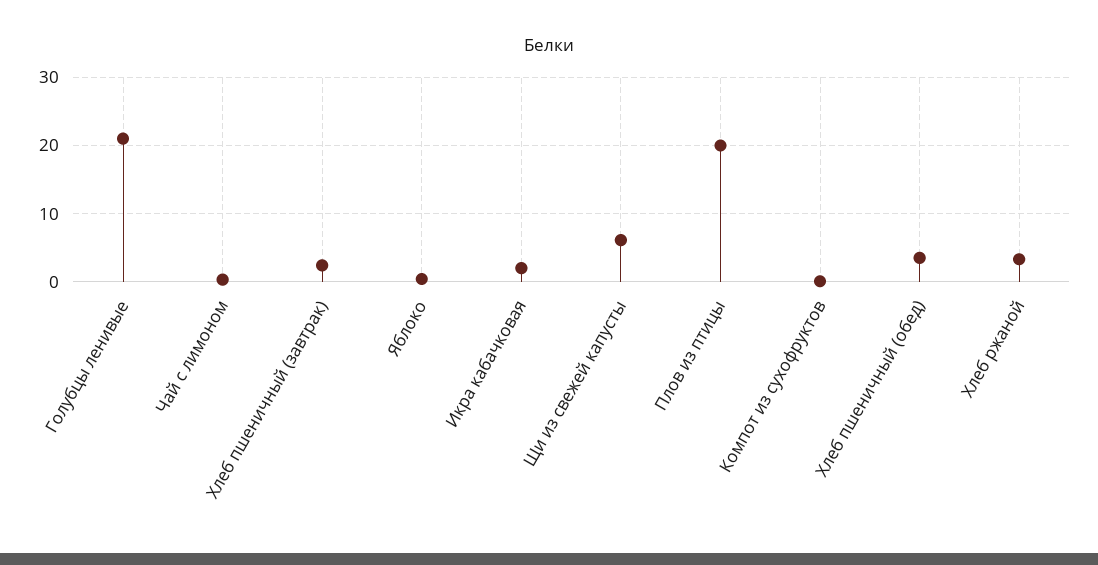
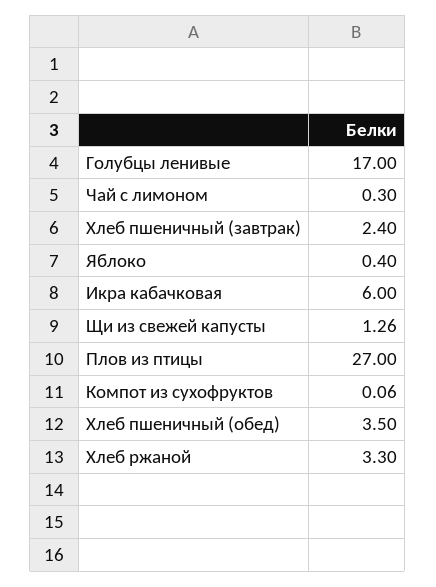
  {
-   "Голубцы ленивые": 21,
+   "Голубцы ленивые": 17,
    "Чай с лимоном": 0.3,
    "Хлеб пшеничный (завтрак)": 2.4,
    "Яблоко": 0.4,
-   "Икра кабачковая": 2,
+   "Икра кабачковая": 6,
-   "Щи из свежей капусты": 6,
+   "Щи из свежей капусты": 1.26,
-   "Плов из птицы": 20,
+   "Плов из птицы": 27,
    "Компот из сухофруктов": 0.06,
    "Хлеб пшеничный (обед)": 3.5,
    "Хлеб ржаной": 3.3
  }

